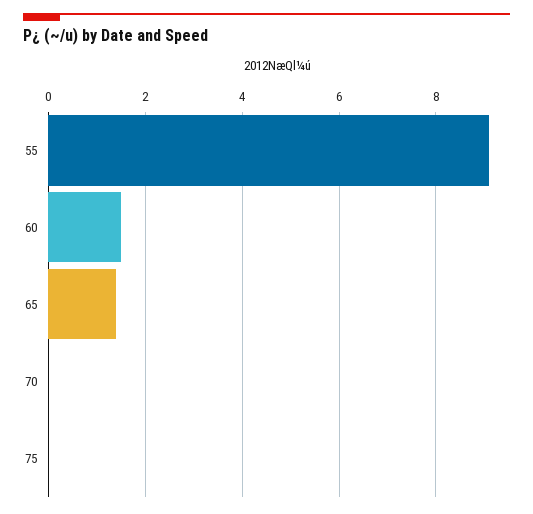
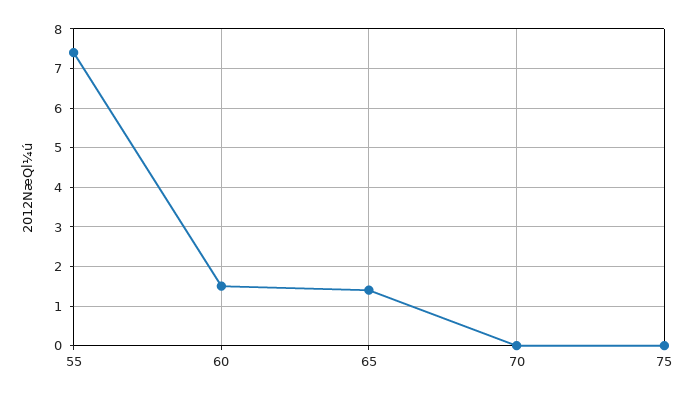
  {
-   "55": 9,
+   "55": 7.5,
    "60": 1.5,
    "65": 1.5,
    "70": 0,
    "75": 0
  }

